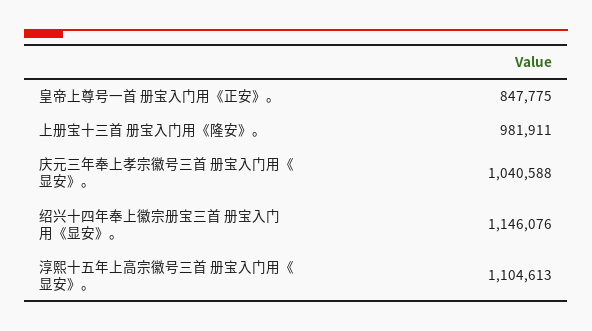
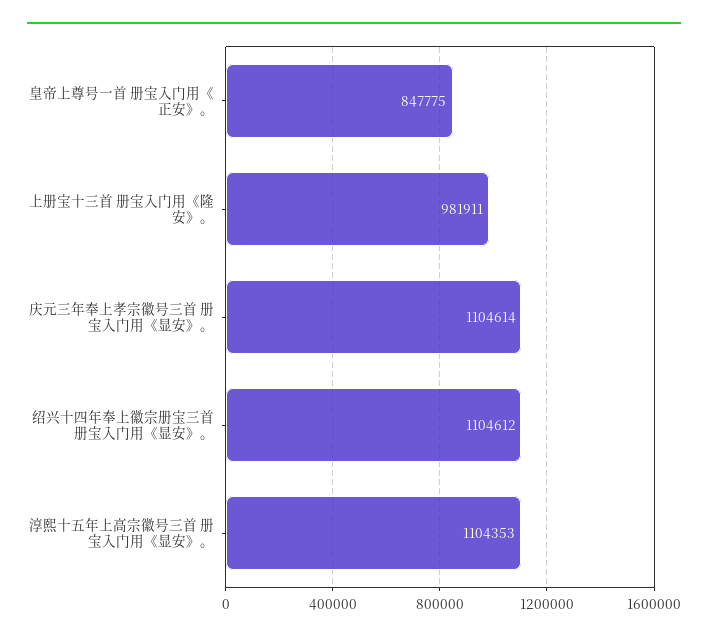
  {
    "皇帝上尊号一首 册宝入门用《正安》。": 847775,
    "上册宝十三首 册宝入门用《隆安》。": 981911,
-   "庆元三年奉上孝宗徽号三首 册宝入门用《显安》。": 1040588,
+   "庆元三年奉上孝宗徽号三首 册宝入门用《显安》。": 1104614,
-   "绍兴十四年奉上徽宗册宝三首 册宝入门用《显安》。": 1146076,
+   "绍兴十四年奉上徽宗册宝三首 册宝入门用《显安》。": 1104612,
-   "淳熙十五年上高宗徽号三首 册宝入门用《显安》。": 1104613
+   "淳熙十五年上高宗徽号三首 册宝入门用《显安》。": 1104353
  }

